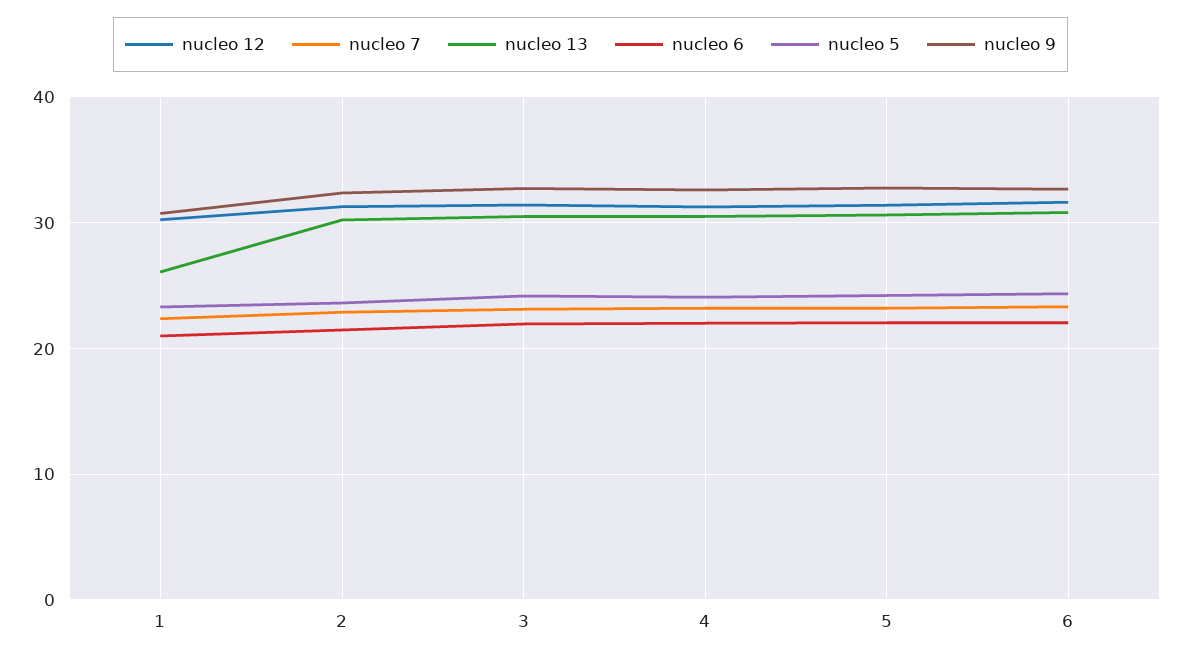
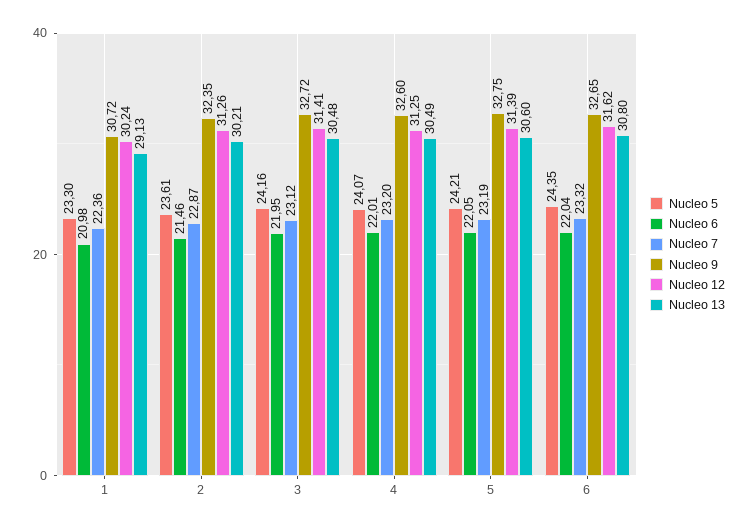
  {
    "nucleo 12": {
      "1": 30.24,
      "2": 31.26,
      "3": 31.41,
      "4": 31.25,
      "5": 31.39,
      "6": 31.62
    },
    "nucleo 7": {
      "1": 22.36,
      "2": 22.87,
      "3": 23.12,
      "4": 23.2,
      "5": 23.19,
      "6": 23.32
    },
    "nucleo 13": {
-     "1": 26,
+     "1": 29.13,
      "2": 30.21,
      "3": 30.48,
      "4": 30.49,
      "5": 30.6,
      "6": 30.8
    },
    "nucleo 6": {
      "1": 20.98,
      "2": 21.46,
      "3": 21.95,
      "4": 22.01,
      "5": 22.05,
      "6": 22.04
    },
    "nucleo 5": {
      "1": 23.3,
      "2": 23.61,
      "3": 24.16,
      "4": 24.07,
      "5": 24.21,
      "6": 24.35
    },
    "nucleo 9": {
      "1": 30.72,
      "2": 32.35,
      "3": 32.72,
      "4": 32.6,
      "5": 32.75,
      "6": 32.65
    }
  }

